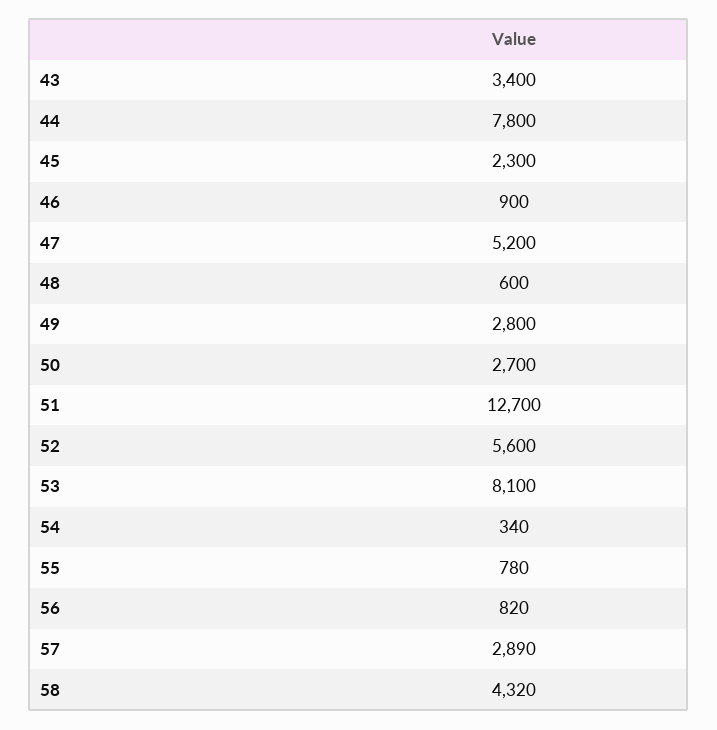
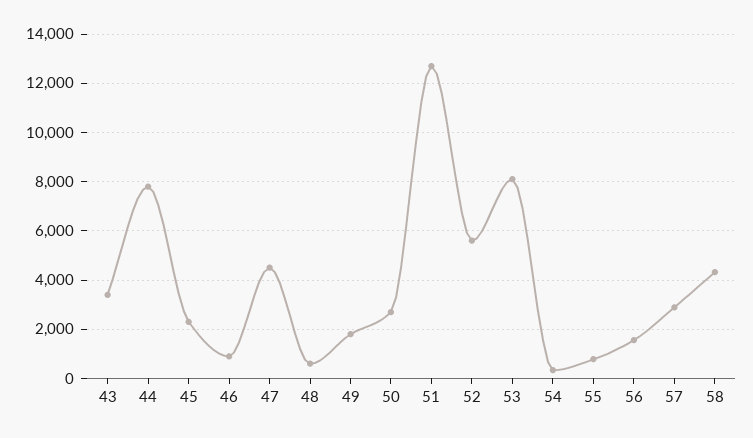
  {
    "43": 3400,
    "44": 7800,
    "45": 2300,
    "46": 900,
-   "47": 5200,
+   "47": 4500,
    "48": 600,
-   "49": 2800,
+   "49": 1750,
    "50": 2700,
    "51": 12700,
    "52": 5600,
    "53": 8100,
    "54": 340,
    "55": 780,
-   "56": 820,
+   "56": 1500,
    "57": 2890,
    "58": 4320
  }

